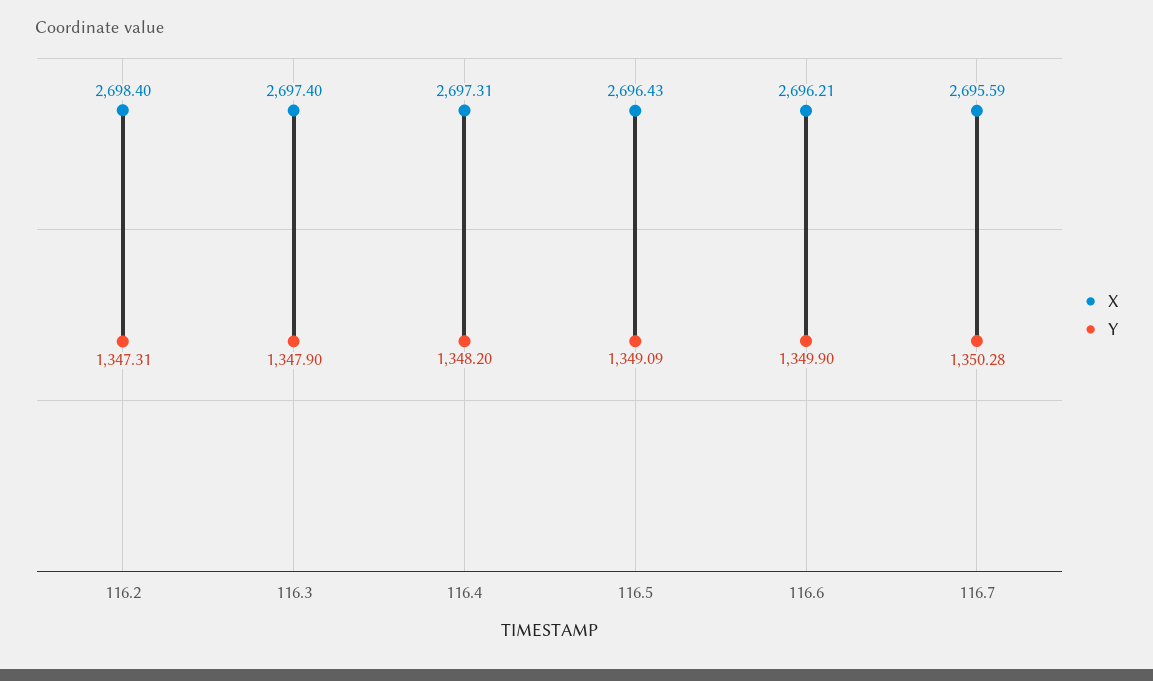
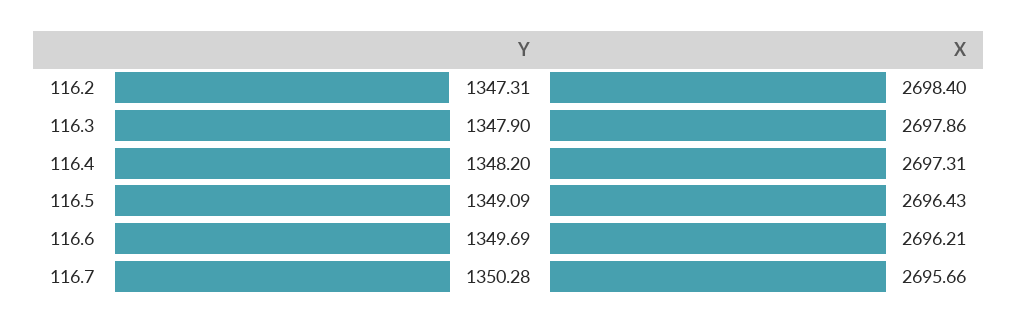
  {
    "X": {
      "116.2": 2698.4,
-     "116.3": 2697.4,
+     "116.3": 2697.86,
      "116.4": 2697.31,
      "116.5": 2696.43,
      "116.6": 2696.21,
-     "116.7": 2695.59
+     "116.7": 2695.66
    },
    "Y": {
      "116.2": 1347.31,
      "116.3": 1347.9,
      "116.4": 1348.2,
      "116.5": 1349.09,
-     "116.6": 1349.9,
+     "116.6": 1349.69,
      "116.7": 1350.28
    }
  }

